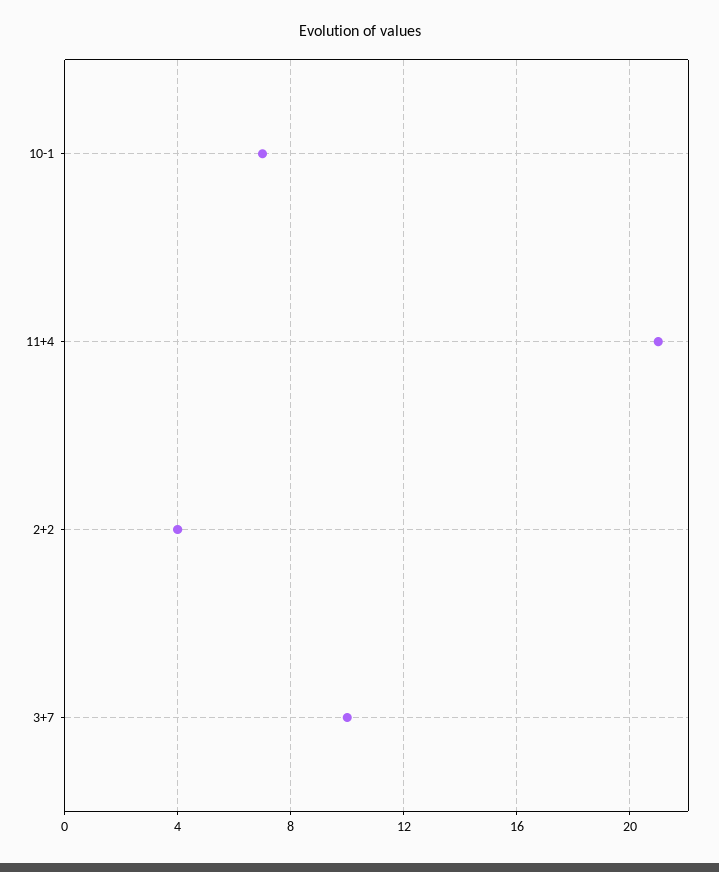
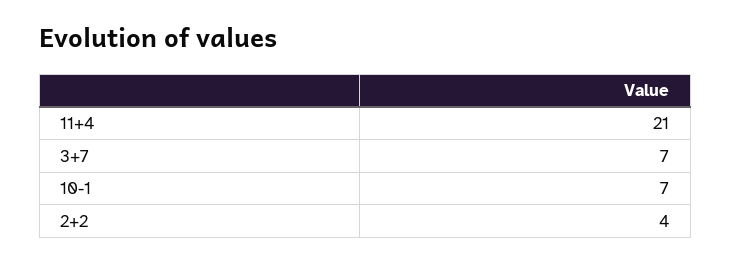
  {
    "10-1": 7,
    "11+4": 21,
    "2+2": 4,
-   "3+7": 10
+   "3+7": 7
  }

